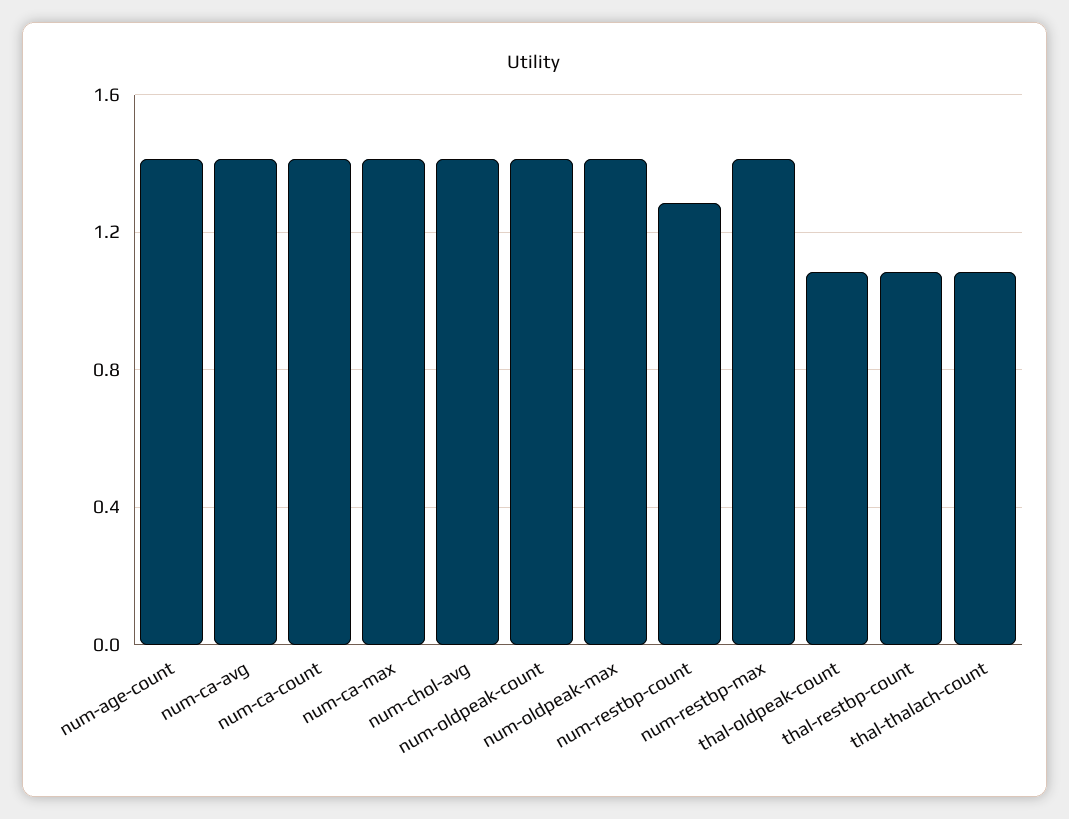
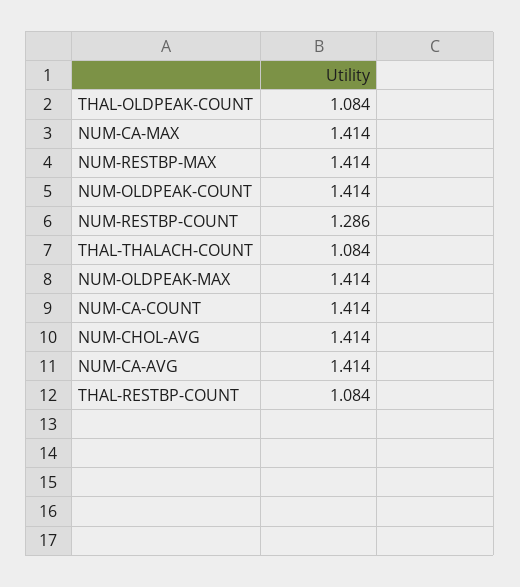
  {
-   "num-age-count": 1.4,
    "num-ca-avg": 1.414,
    "num-ca-count": 1.414,
    "num-ca-max": 1.414,
    "num-chol-avg": 1.414,
    "num-oldpeak-count": 1.414,
    "num-oldpeak-max": 1.414,
    "num-restbp-count": 1.286,
    "num-restbp-max": 1.414,
    "thal-oldpeak-count": 1.084,
    "thal-restbp-count": 1.084,
    "thal-thalach-count": 1.084
  }

